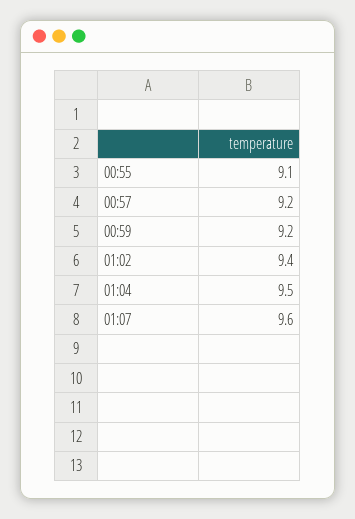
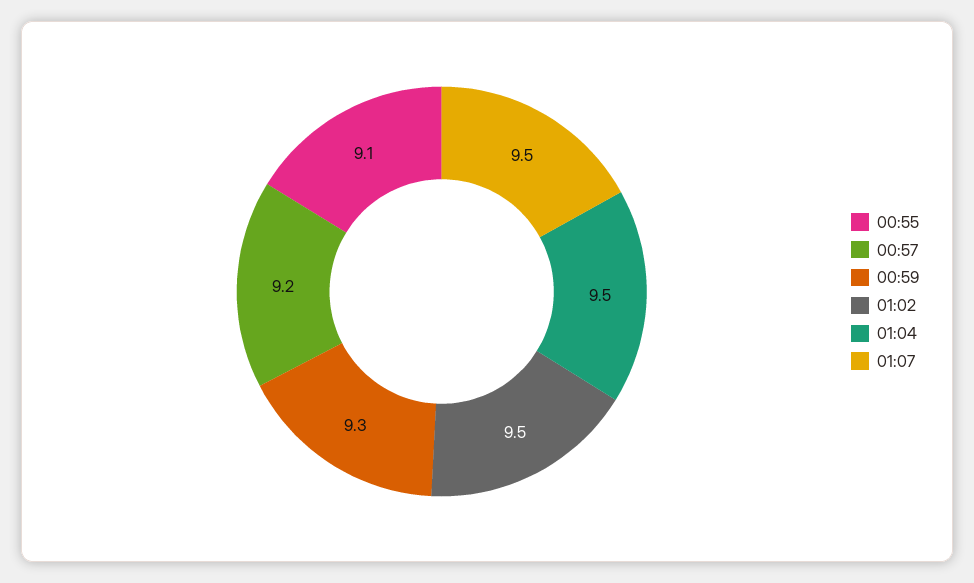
  {
    "00:55": 9.1,
    "00:57": 9.2,
-   "00:59": 9.2,
+   "00:59": 9.3,
-   "01:02": 9.4,
+   "01:02": 9.5,
    "01:04": 9.5,
-   "01:07": 9.6
+   "01:07": 9.5
  }

